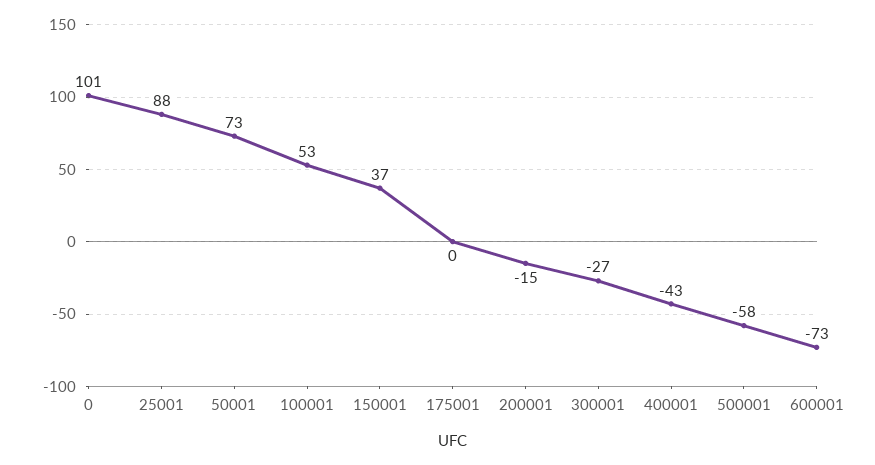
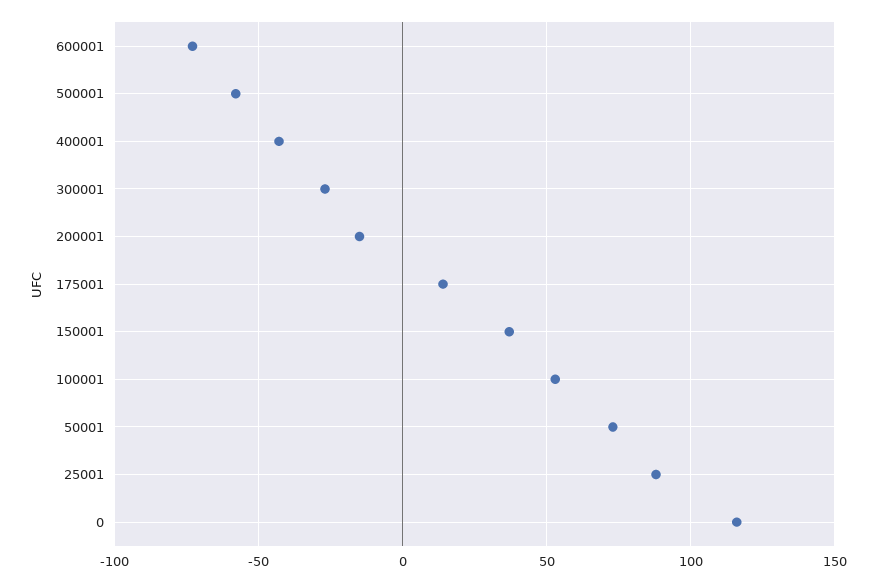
  {
-   "0": 101,
+   "0": 115,
    "25001": 88,
    "50001": 73,
    "100001": 53,
    "150001": 37,
-   "175001": 0,
+   "175001": 15,
    "200001": -15,
    "300001": -27,
    "400001": -43,
    "500001": -58,
    "600001": -73
  }

